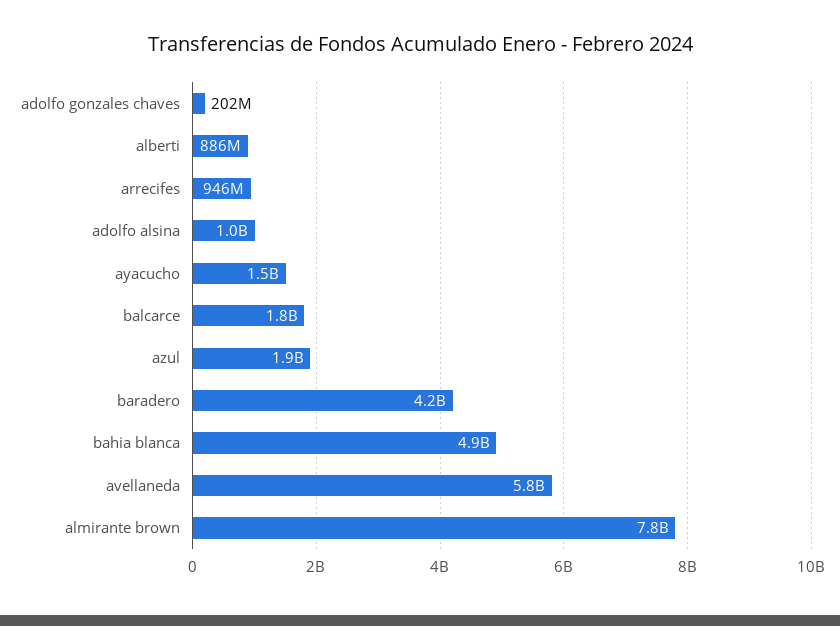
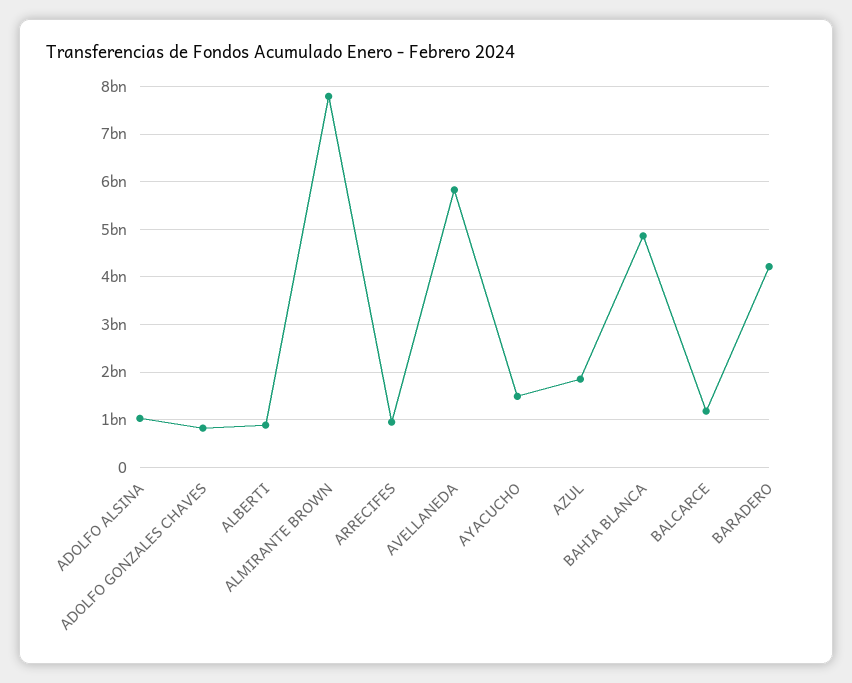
  {
-   "adolfo gonzales chaves": 202000000,
+   "adolfo gonzales chaves": 800000000,
    "alberti": 886000000,
    "arrecifes": 946000000,
    "adolfo alsina": 1000000000,
    "ayacucho": 1500000000,
-   "balcarce": 1800000000,
+   "balcarce": 1200000000,
    "azul": 1900000000,
    "baradero": 4200000000,
    "bahia blanca": 4900000000,
    "avellaneda": 5800000000,
    "almirante brown": 7800000000
  }

